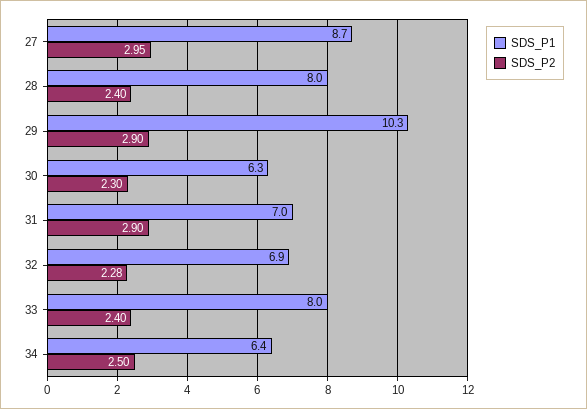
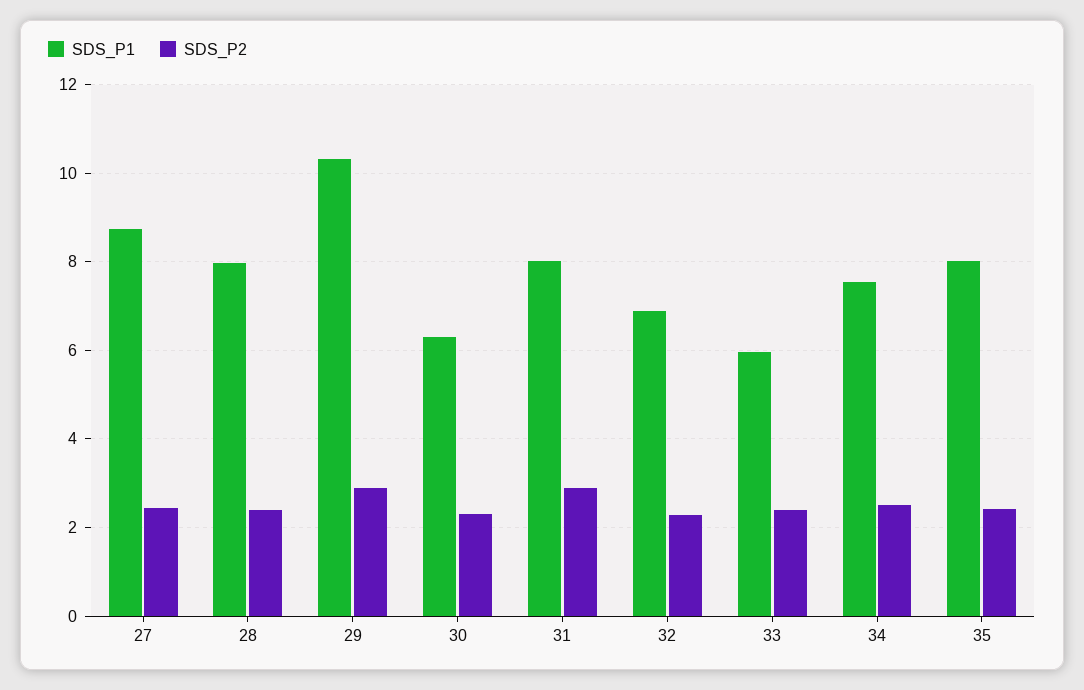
  {
    "SDS_P1": {
      "27": 8.7,
      "28": 8,
      "29": 10.3,
      "30": 6.3,
-     "31": 7,
+     "31": 8,
      "32": 6.9,
-     "33": 8,
+     "33": 6,
-     "34": 6.4
+     "34": 7.6,
+     "35": 8
    },
    "SDS_P2": {
-     "27": 2.95,
+     "27": 2.4,
      "28": 2.4,
      "29": 2.9,
      "30": 2.3,
      "31": 2.9,
      "32": 2.28,
      "33": 2.4,
-     "34": 2.5
+     "34": 2.5,
+     "35": 2.4
    }
  }

